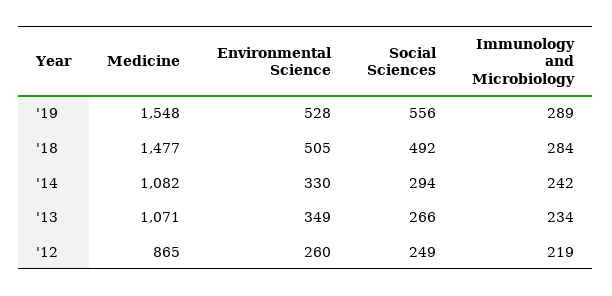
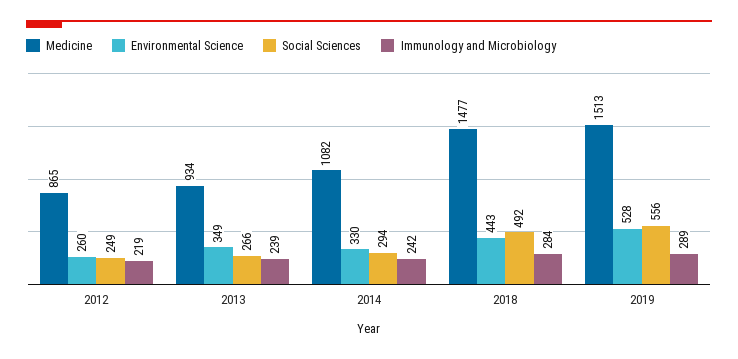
  {
    "Medicine": {
-     "'19": 1548,
+     "'19": 1513,
      "'18": 1477,
      "'14": 1082,
-     "'13": 1071,
+     "'13": 934,
      "'12": 865
    },
    "Environmental Science": {
      "'19": 528,
-     "'18": 505,
+     "'18": 443,
      "'14": 330,
      "'13": 349,
      "'12": 260
    },
    "Social Sciences": {
      "'19": 556,
      "'18": 492,
      "'14": 294,
      "'13": 266,
      "'12": 249
    },
    "Immunology and Microbiology": {
      "'19": 289,
      "'18": 284,
      "'14": 242,
-     "'13": 234,
+     "'13": 239,
      "'12": 219
    }
  }

